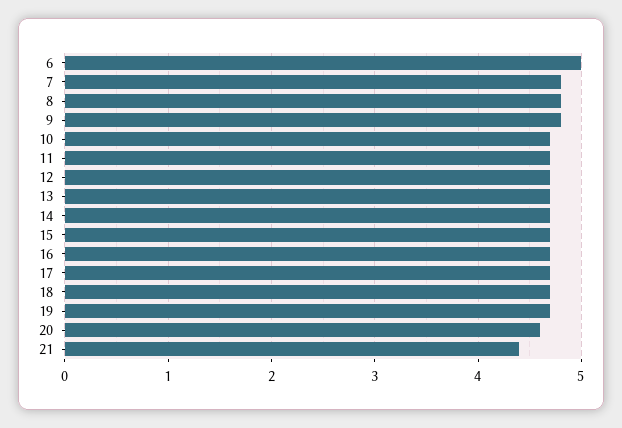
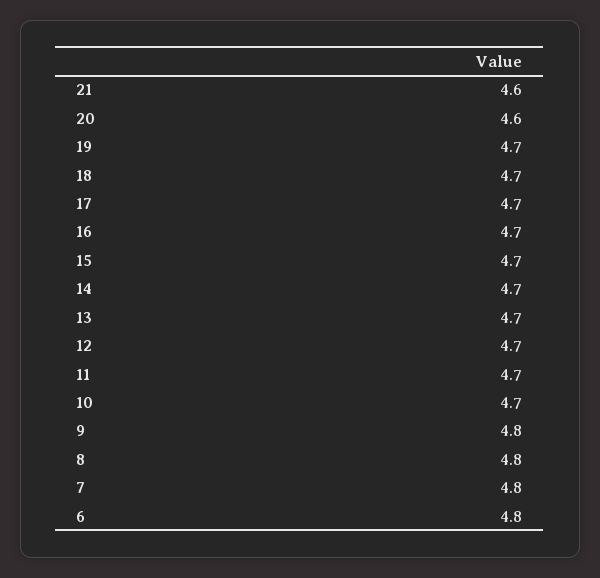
  {
-   "6": 5,
+   "6": 4.8,
    "7": 4.8,
    "8": 4.8,
    "9": 4.8,
    "10": 4.7,
    "11": 4.7,
    "12": 4.7,
    "13": 4.7,
    "14": 4.7,
    "15": 4.7,
    "16": 4.7,
    "17": 4.7,
    "18": 4.7,
    "19": 4.7,
    "20": 4.6,
-   "21": 4.4
+   "21": 4.6
  }

